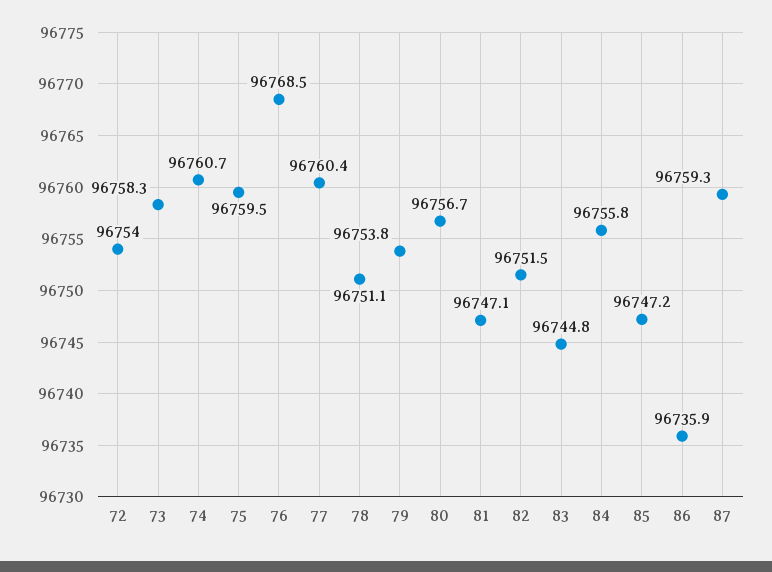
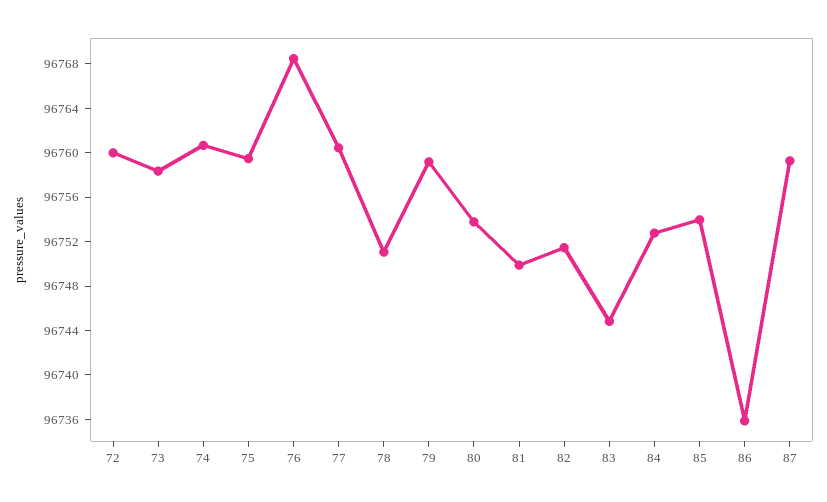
  {
-   "72": 96754,
+   "72": 96760,
    "73": 96758.3,
    "74": 96760.7,
    "75": 96759.5,
    "76": 96768.5,
    "77": 96760.4,
    "78": 96751.1,
-   "79": 96753.8,
+   "79": 96759,
-   "80": 96756.7,
+   "80": 96754,
-   "81": 96747.1,
+   "81": 96750,
    "82": 96751.5,
    "83": 96744.8,
-   "84": 96755.8,
+   "84": 96753,
-   "85": 96747.2,
+   "85": 96754,
    "86": 96735.9,
    "87": 96759.3
  }

